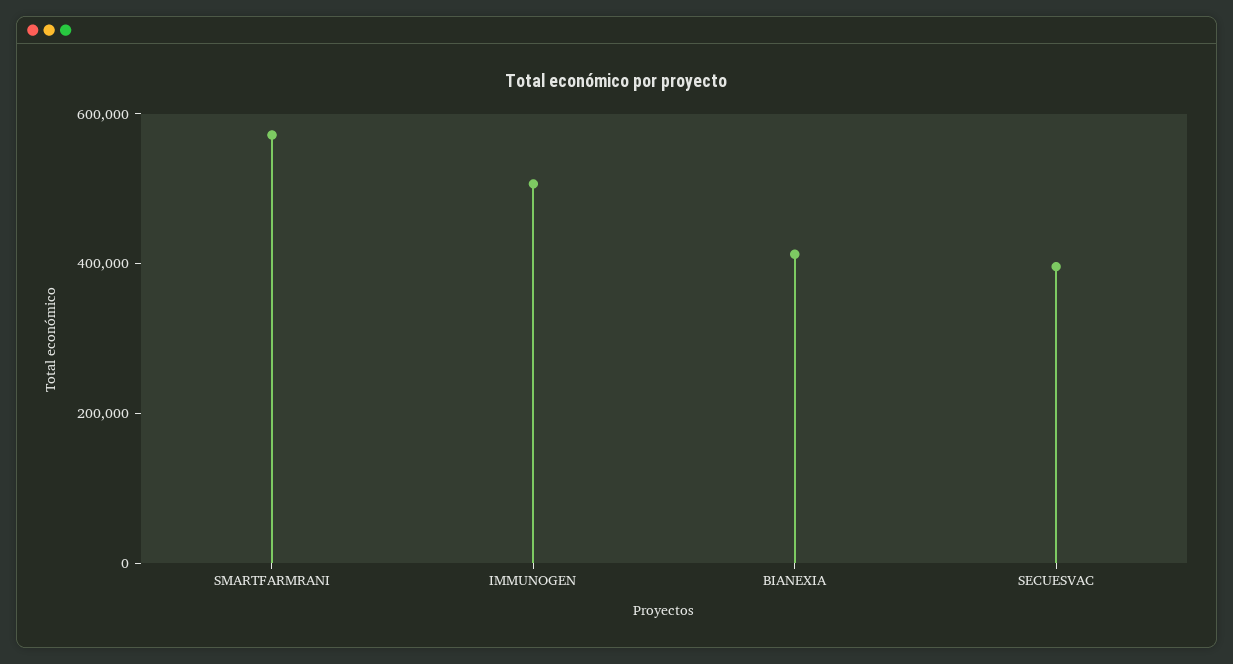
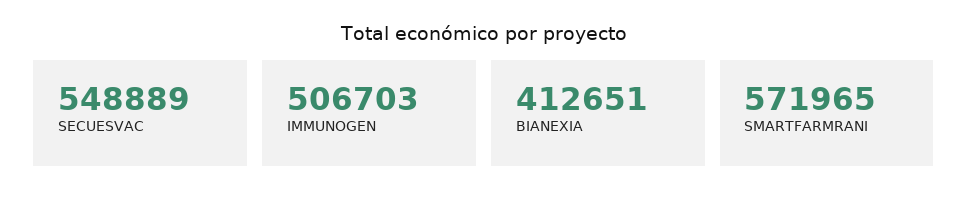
  {
    "SMARTFARMRANI": 571965,
    "IMMUNOGEN": 506703,
    "BIANEXIA": 412651,
-   "SECUESVAC": 400000
+   "SECUESVAC": 548889
  }

